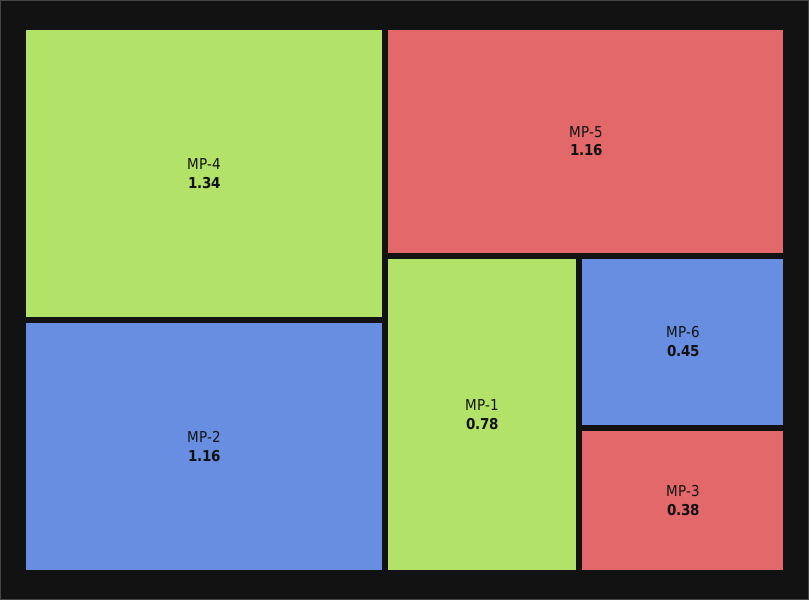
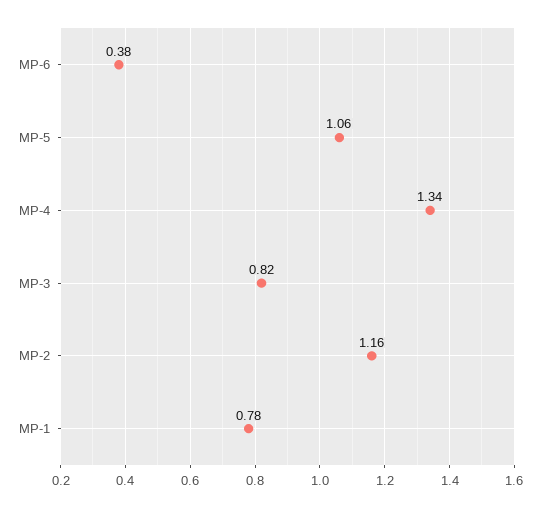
  {
    "MP-4": 1.34,
    "MP-2": 1.16,
-   "MP-5": 1.16,
+   "MP-5": 1.06,
    "MP-1": 0.78,
-   "MP-6": 0.45,
+   "MP-6": 0.38,
-   "MP-3": 0.38
+   "MP-3": 0.82
  }

